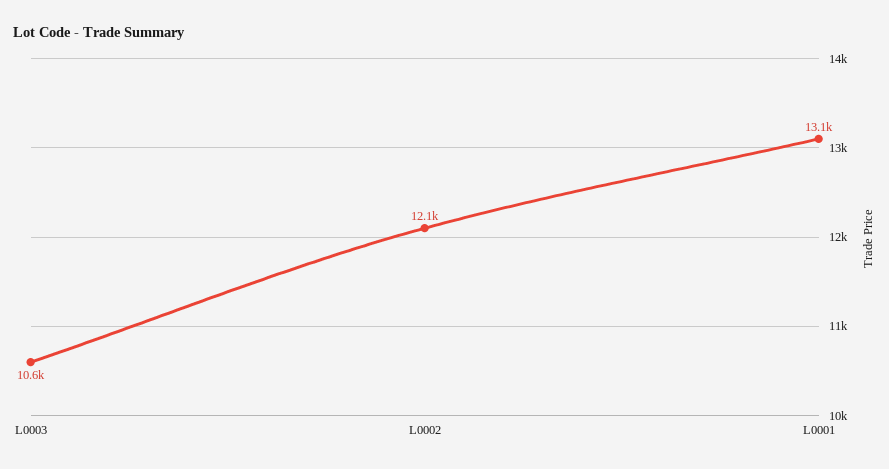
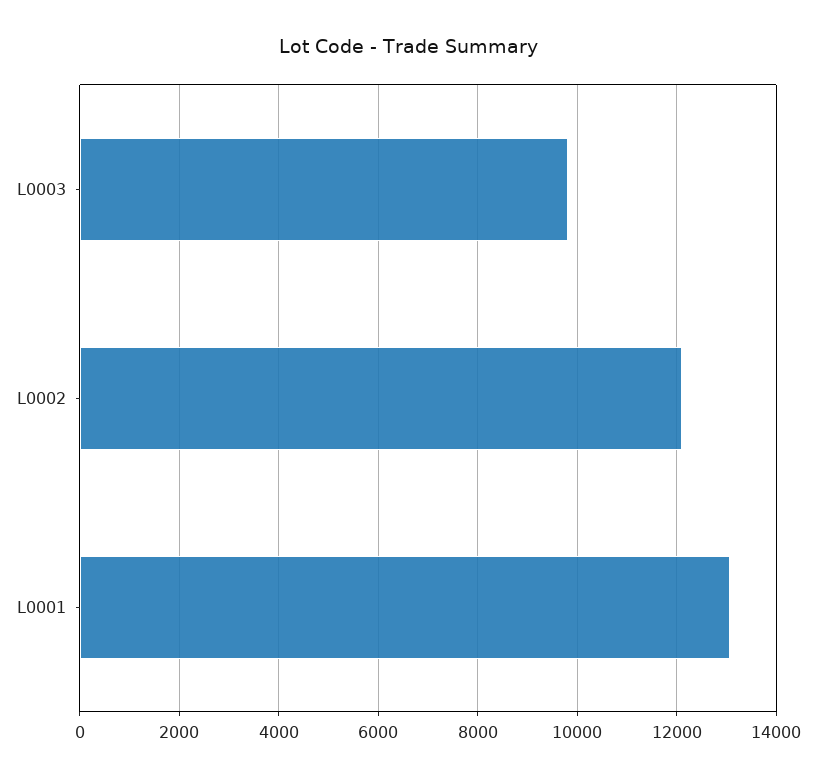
  {
-   "L0003": 10600,
+   "L0003": 9800,
    "L0002": 12100,
    "L0001": 13100
  }

